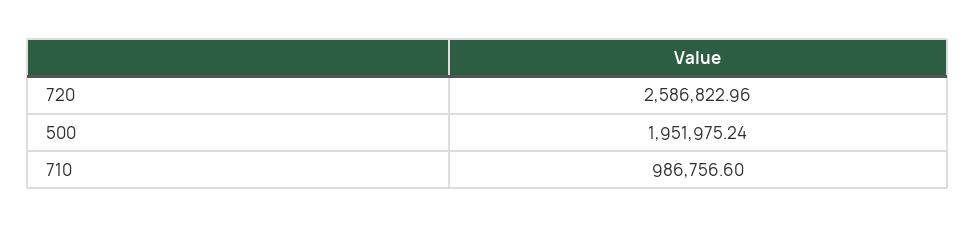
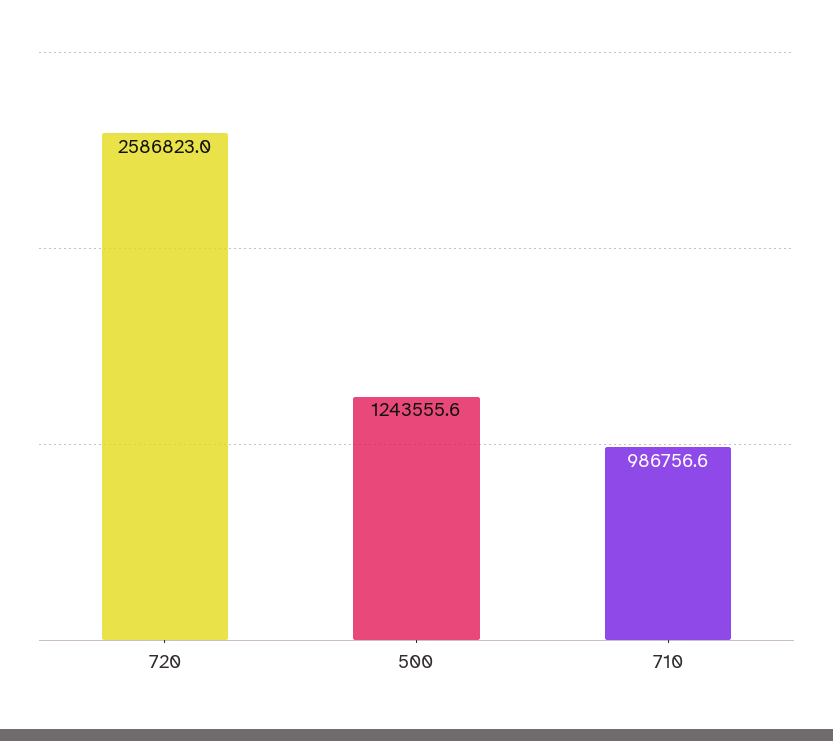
  {
    "720": 2586822.96,
-   "500": 1951975.24,
+   "500": 1243555.6,
    "710": 986756.6
  }

